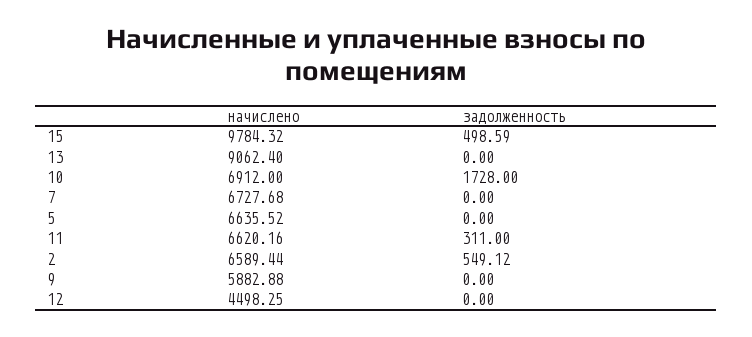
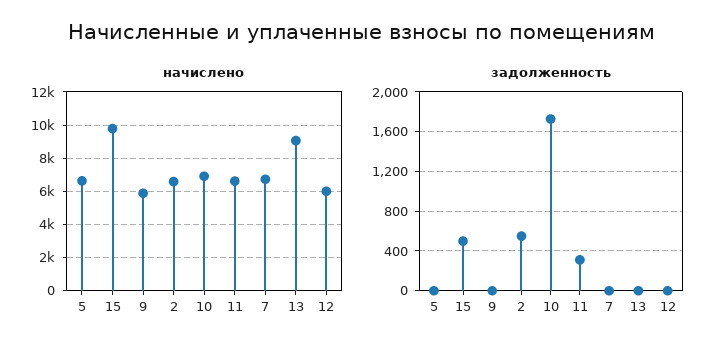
  {
    "начислено": {
      "15": 9784.32,
      "13": 9062.4,
      "10": 6912,
      "7": 6727.68,
      "5": 6635.52,
      "11": 6620.16,
      "2": 6589.44,
      "9": 5882.88,
-     "12": 4498.25
+     "12": 6000
    },
    "задолженность": {
      "15": 498.59,
      "13": 0,
      "10": 1728,
      "7": 0,
      "5": 0,
      "11": 311,
      "2": 549.12,
      "9": 0,
      "12": 0
    }
  }

